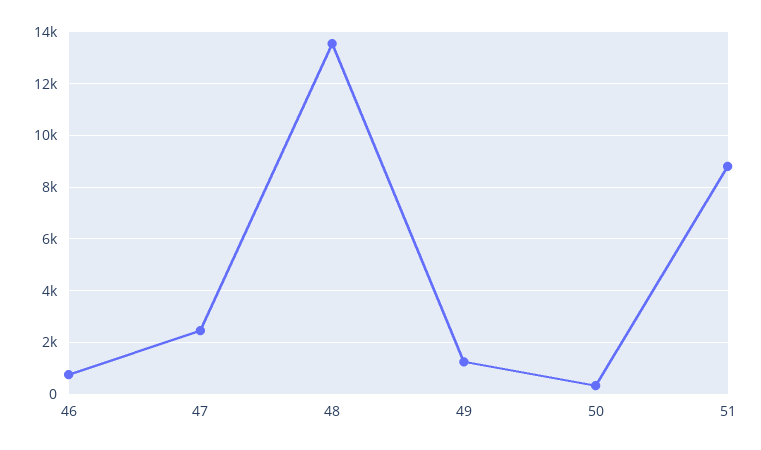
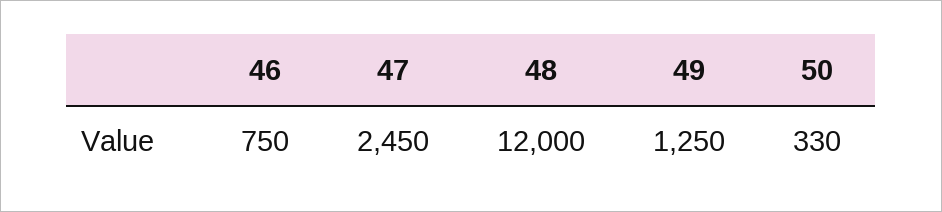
  {
    "46": 750,
    "47": 2450,
-   "48": 13500,
+   "48": 12000,
    "49": 1250,
-   "50": 330,
+   "50": 330
-   "51": 8750
  }

